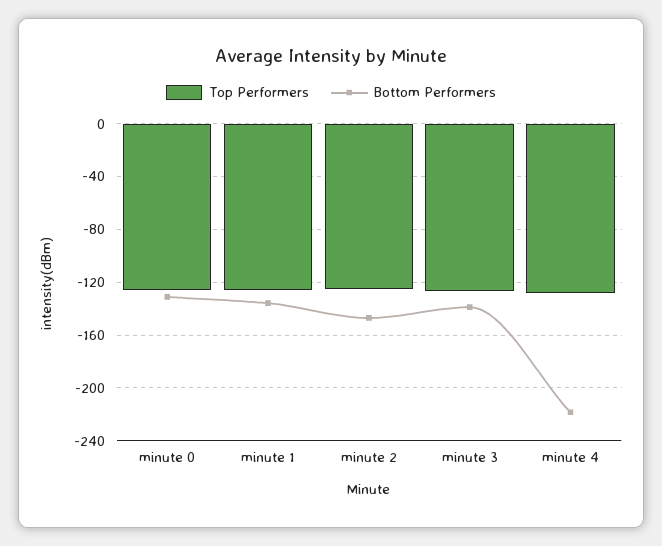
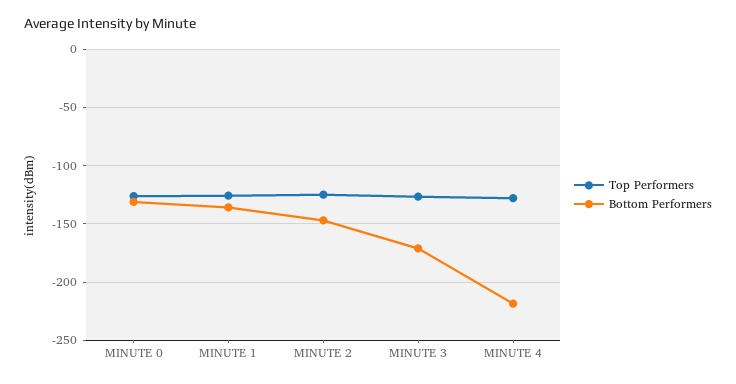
  {
    "Top Performers": {
      "minute 0": -125,
      "minute 1": -125,
      "minute 2": -125,
      "minute 3": -125,
      "minute 4": -130
    },
    "Bottom Performers": {
      "minute 0": -130,
      "minute 1": -135,
      "minute 2": -145,
-     "minute 3": -140,
+     "minute 3": -170,
      "minute 4": -220
    }
  }

